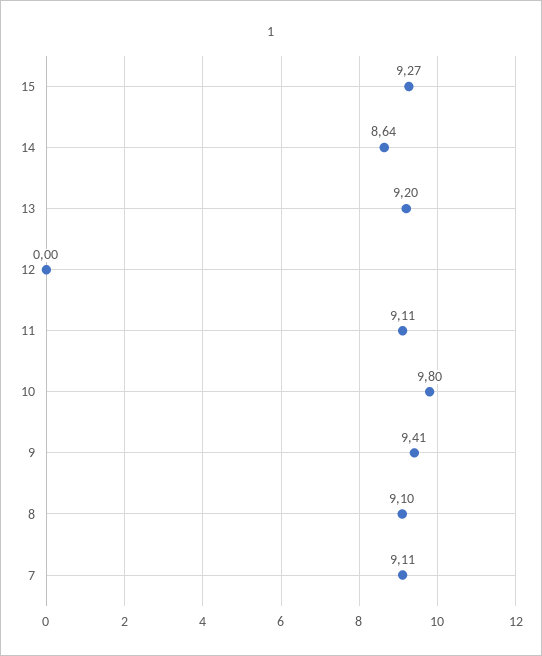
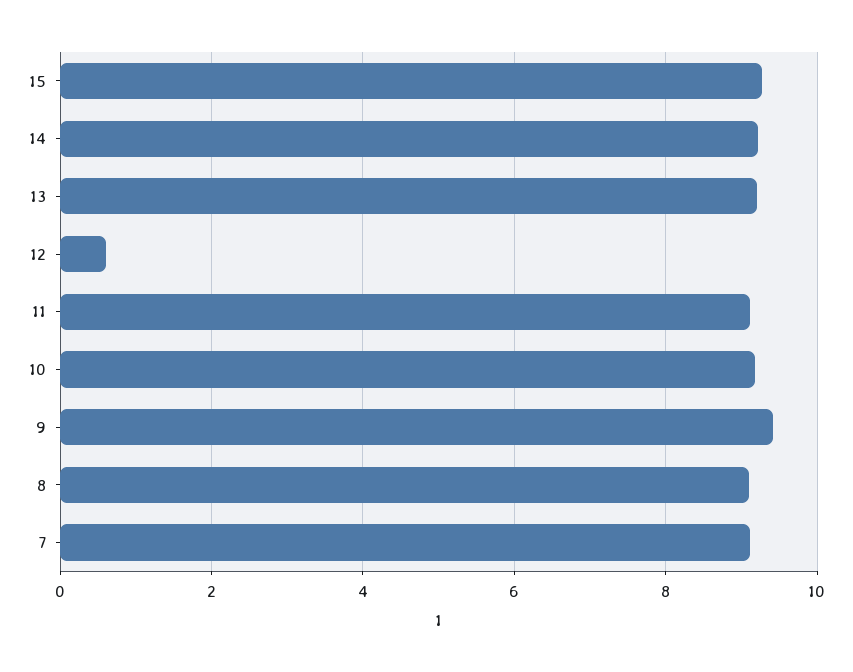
  {
    "15": 9.27,
-   "14": 8.64,
+   "14": 9.2,
    "13": 9.2,
-   "12": 0,
+   "12": 0.6,
    "11": 9.11,
-   "10": 9.8,
+   "10": 9.2,
    "9": 9.41,
    "8": 9.1,
    "7": 9.11
  }

